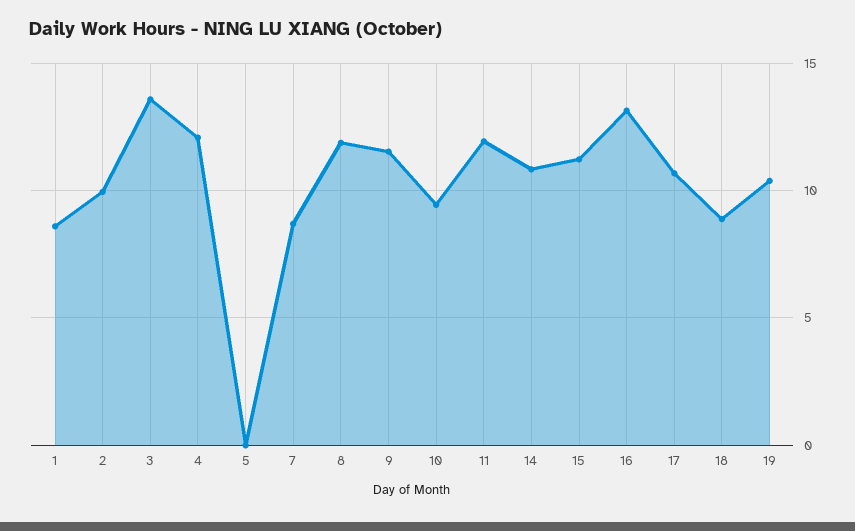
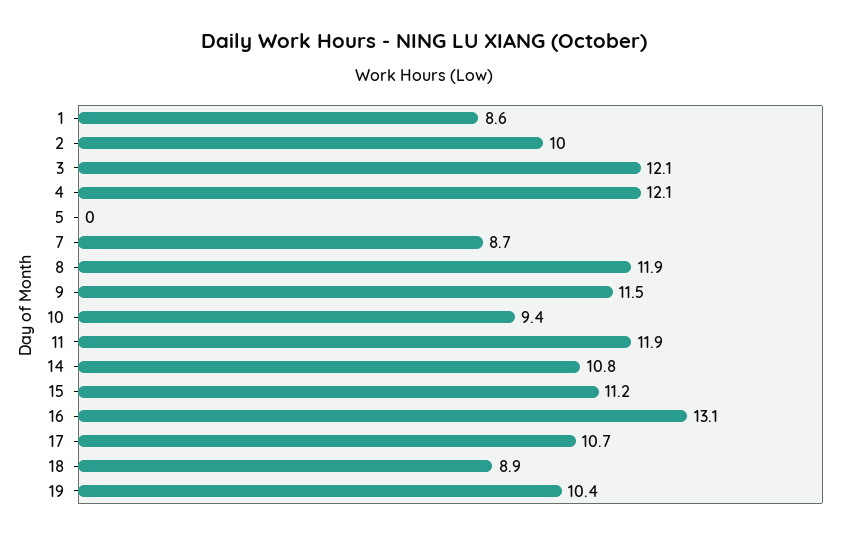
  {
    "1": 8.6,
    "2": 10,
-   "3": 13.5,
+   "3": 12.1,
    "4": 12.1,
    "5": 0,
    "7": 8.7,
    "8": 11.9,
    "9": 11.5,
    "10": 9.4,
    "11": 11.9,
    "14": 10.8,
    "15": 11.2,
    "16": 13.1,
    "17": 10.7,
    "18": 8.9,
    "19": 10.4
  }

